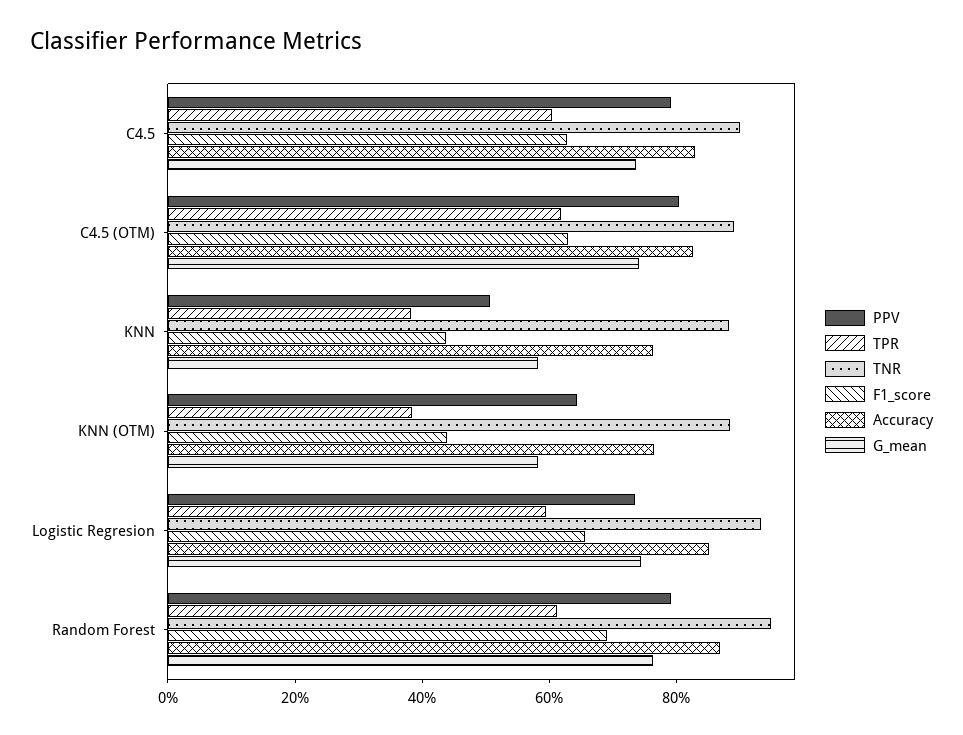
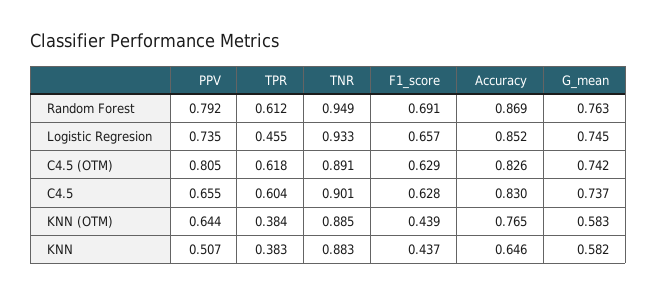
  {
    "PPV": {
-     "C4.5": 0.8,
+     "C4.5": 0.655,
      "C4.5 (OTM)": 0.805,
      "KNN": 0.507,
      "KNN (OTM)": 0.644,
      "Logistic Regresion": 0.735,
      "Random Forest": 0.792
    },
    "TPR": {
      "C4.5": 0.604,
      "C4.5 (OTM)": 0.618,
      "KNN": 0.383,
      "KNN (OTM)": 0.384,
-     "Logistic Regresion": 0.6,
+     "Logistic Regresion": 0.455,
      "Random Forest": 0.612
    },
    "TNR": {
      "C4.5": 0.901,
      "C4.5 (OTM)": 0.891,
      "KNN": 0.883,
      "KNN (OTM)": 0.885,
      "Logistic Regresion": 0.933,
      "Random Forest": 0.949
    },
    "F1_score": {
      "C4.5": 0.628,
      "C4.5 (OTM)": 0.629,
      "KNN": 0.437,
      "KNN (OTM)": 0.439,
      "Logistic Regresion": 0.657,
      "Random Forest": 0.691
    },
    "Accuracy": {
      "C4.5": 0.83,
      "C4.5 (OTM)": 0.826,
-     "KNN": 0.75,
+     "KNN": 0.646,
      "KNN (OTM)": 0.765,
      "Logistic Regresion": 0.852,
      "Random Forest": 0.869
    },
    "G_mean": {
      "C4.5": 0.737,
      "C4.5 (OTM)": 0.742,
      "KNN": 0.582,
      "KNN (OTM)": 0.583,
      "Logistic Regresion": 0.745,
      "Random Forest": 0.763
    }
  }

